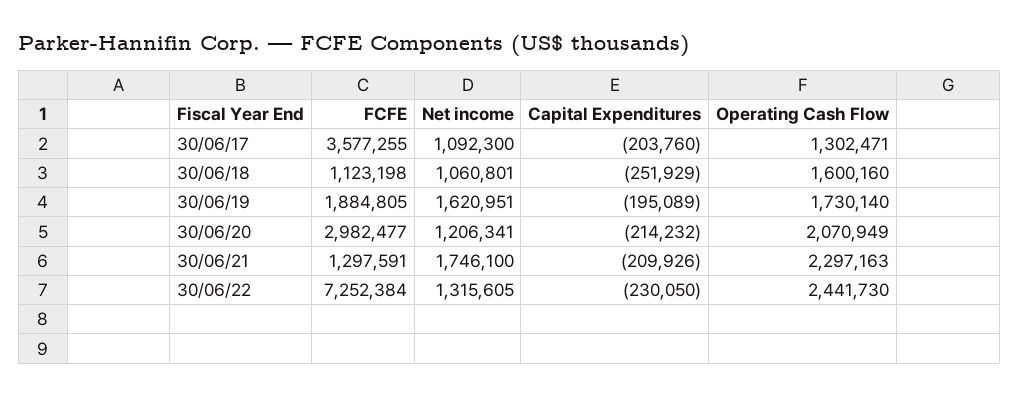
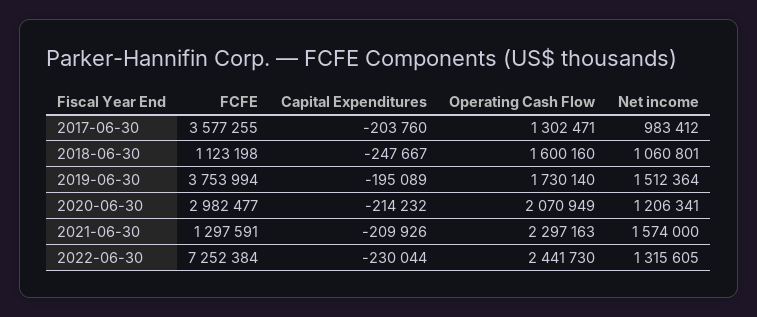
  {
    "FCFE": {
      "30/06/17": 3577255,
      "30/06/18": 1123198,
-     "30/06/19": 1884805,
+     "30/06/19": 3753994,
      "30/06/20": 2982477,
      "30/06/21": 1297591,
      "30/06/22": 7252384
    },
    "Net income": {
-     "30/06/17": 1092300,
+     "30/06/17": 983412,
      "30/06/18": 1060801,
-     "30/06/19": 1620951,
+     "30/06/19": 1512364,
      "30/06/20": 1206341,
-     "30/06/21": 1746100,
+     "30/06/21": 1574000,
      "30/06/22": 1315605
    },
    "Capital Expenditures": {
      "30/06/17": -203760,
-     "30/06/18": -251929,
+     "30/06/18": -247667,
      "30/06/19": -195089,
      "30/06/20": -214232,
      "30/06/21": -209926,
-     "30/06/22": -230050
+     "30/06/22": -230044
    },
    "Operating Cash Flow": {
      "30/06/17": 1302471,
      "30/06/18": 1600160,
      "30/06/19": 1730140,
      "30/06/20": 2070949,
      "30/06/21": 2297163,
      "30/06/22": 2441730
    }
  }

